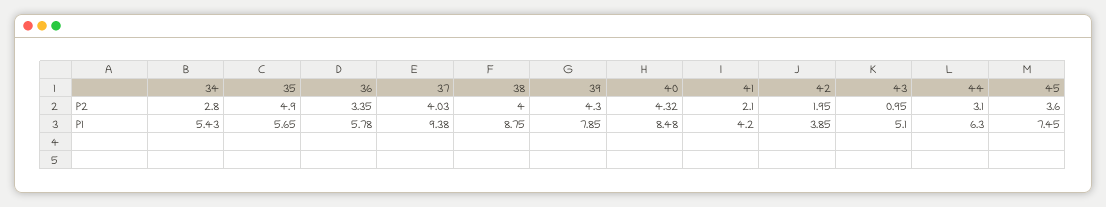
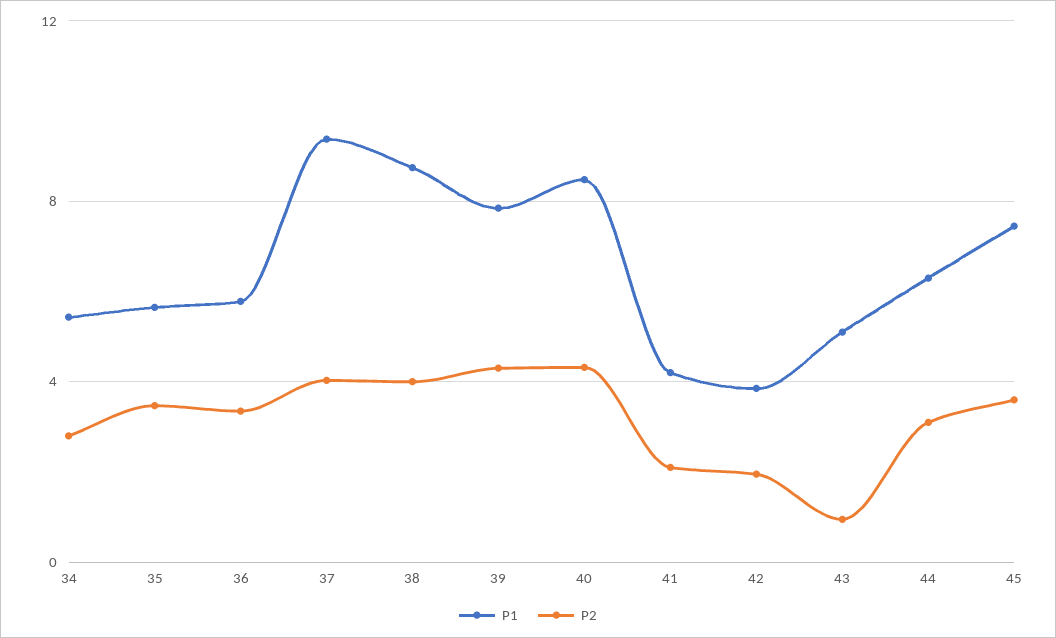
  {
    "P2": {
      "34": 2.8,
-     "35": 4.9,
+     "35": 3.5,
      "36": 3.35,
      "37": 4.03,
      "38": 4,
      "39": 4.3,
      "40": 4.32,
      "41": 2.1,
      "42": 1.95,
      "43": 0.95,
      "44": 3.1,
      "45": 3.6
    },
    "P1": {
      "34": 5.43,
      "35": 5.65,
      "36": 5.78,
      "37": 9.38,
      "38": 8.75,
      "39": 7.85,
      "40": 8.48,
      "41": 4.2,
      "42": 3.85,
      "43": 5.1,
      "44": 6.3,
      "45": 7.45
    }
  }

